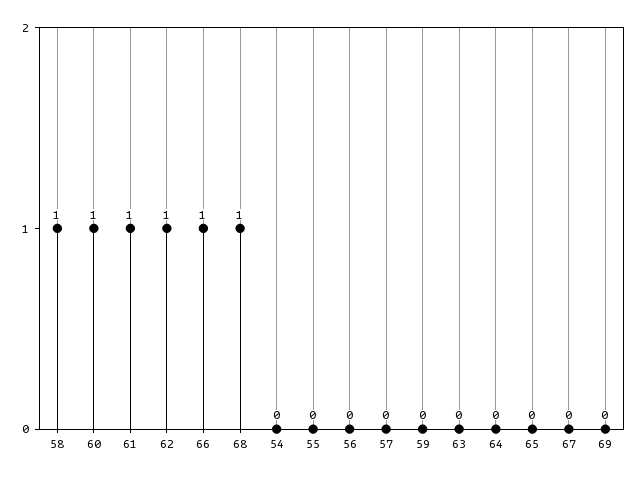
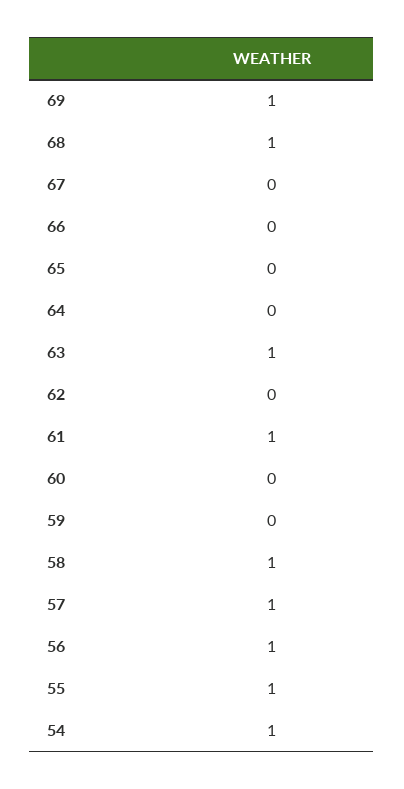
  {
    "58": 1,
-   "60": 1,
+   "60": 0,
    "61": 1,
-   "62": 1,
+   "62": 0,
-   "66": 1,
+   "66": 0,
    "68": 1,
-   "54": 0,
+   "54": 1,
-   "55": 0,
+   "55": 1,
-   "56": 0,
+   "56": 1,
-   "57": 0,
+   "57": 1,
    "59": 0,
-   "63": 0,
+   "63": 1,
    "64": 0,
    "65": 0,
    "67": 0,
-   "69": 0
+   "69": 1
  }

